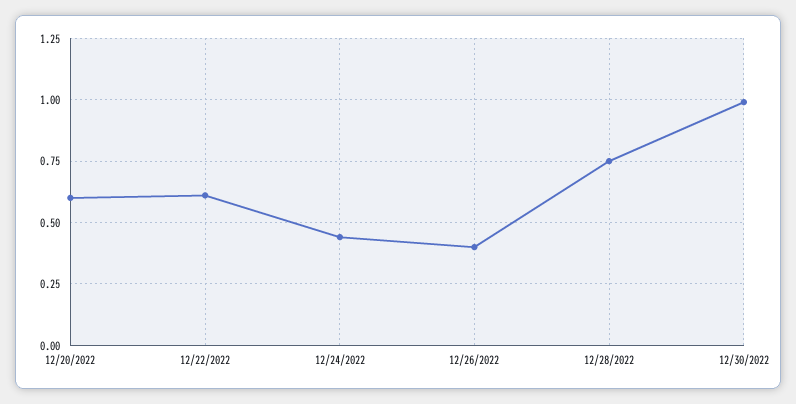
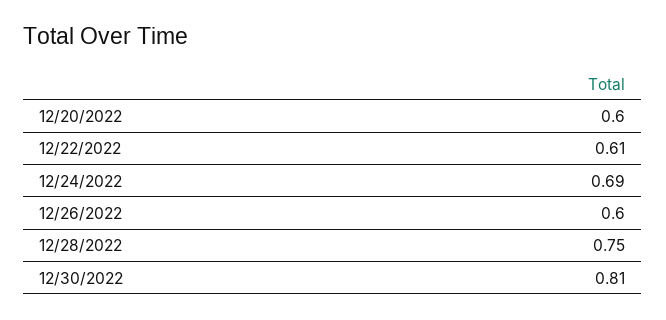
  {
    "12/20/2022": 0.6,
    "12/22/2022": 0.61,
-   "12/24/2022": 0.45,
+   "12/24/2022": 0.69,
-   "12/26/2022": 0.4,
+   "12/26/2022": 0.6,
    "12/28/2022": 0.75,
-   "12/30/2022": 1
+   "12/30/2022": 0.81
  }

